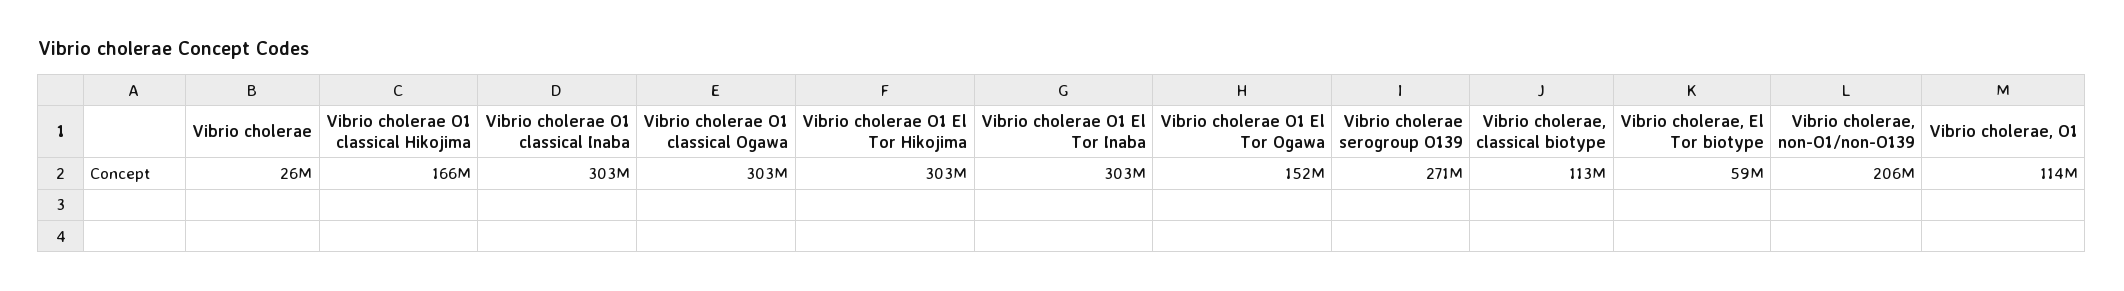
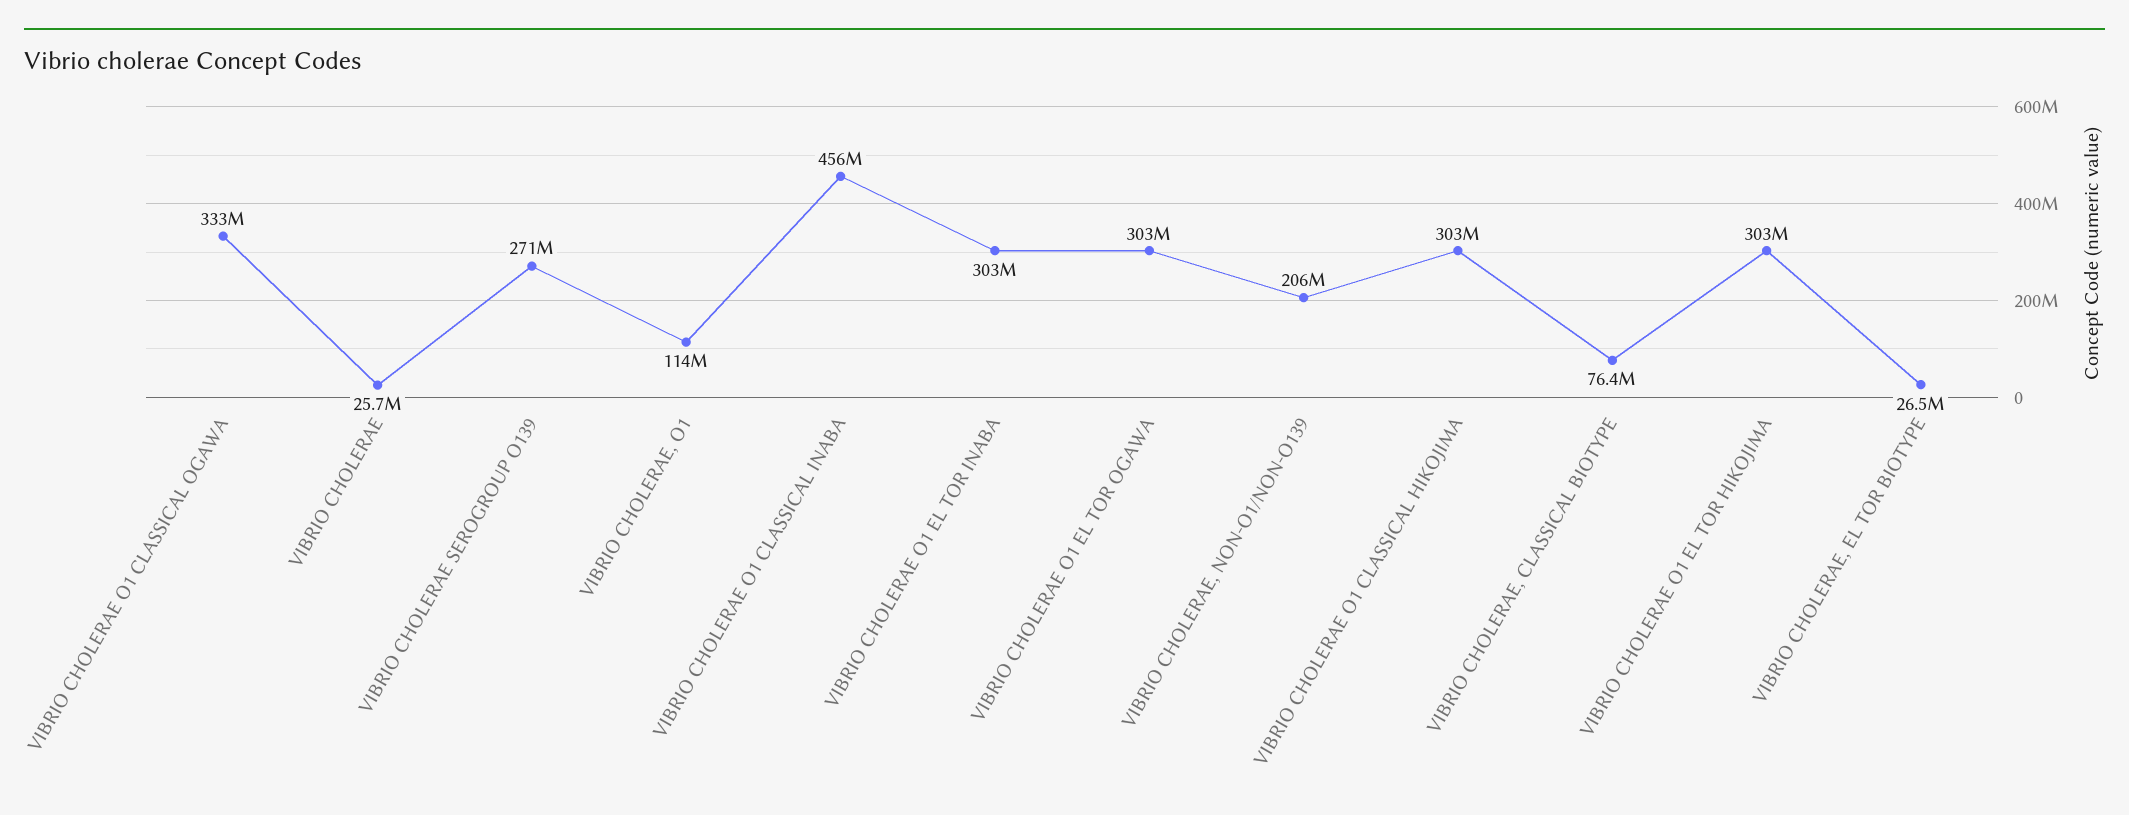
  {
    "Vibrio cholerae": 25700000,
-   "Vibrio cholerae O1 classical Hikojima": 166000000,
+   "Vibrio cholerae O1 classical Hikojima": 303000000,
-   "Vibrio cholerae O1 classical Inaba": 303000000,
+   "Vibrio cholerae O1 classical Inaba": 456000000,
-   "Vibrio cholerae O1 classical Ogawa": 303000000,
+   "Vibrio cholerae O1 classical Ogawa": 333000000,
    "Vibrio cholerae O1 El Tor Hikojima": 303000000,
    "Vibrio cholerae O1 El Tor Inaba": 303000000,
-   "Vibrio cholerae O1 El Tor Ogawa": 152000000,
+   "Vibrio cholerae O1 El Tor Ogawa": 303000000,
    "Vibrio cholerae serogroup O139": 271000000,
-   "Vibrio cholerae, classical biotype": 113000000,
+   "Vibrio cholerae, classical biotype": 76400000,
-   "Vibrio cholerae, El Tor biotype": 59000000,
+   "Vibrio cholerae, El Tor biotype": 26500000,
    "Vibrio cholerae, non-O1/non-O139": 206000000,
    "Vibrio cholerae, O1": 114000000
  }

